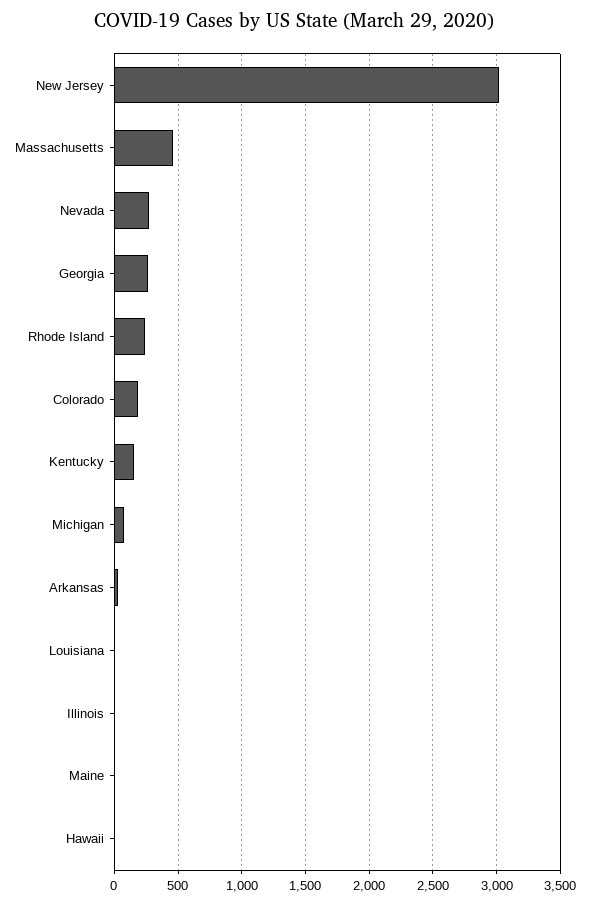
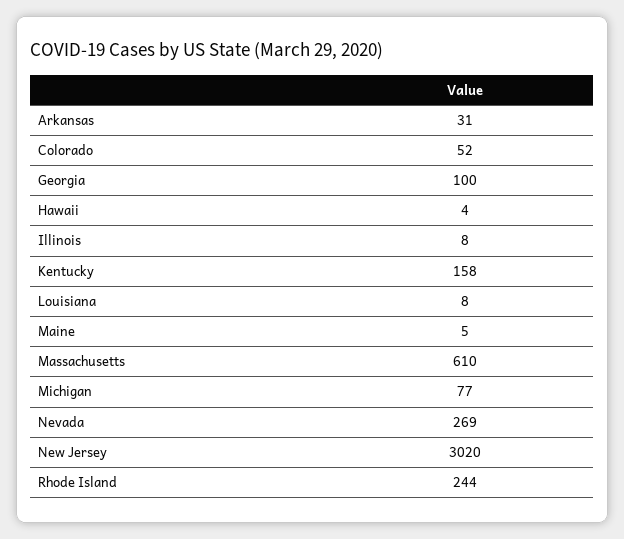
  {
    "New Jersey": 3020,
-   "Massachusetts": 450,
+   "Massachusetts": 610,
    "Nevada": 269,
-   "Georgia": 250,
+   "Georgia": 100,
    "Rhode Island": 244,
-   "Colorado": 200,
+   "Colorado": 52,
    "Kentucky": 158,
    "Michigan": 77,
    "Arkansas": 31,
    "Louisiana": 8,
    "Illinois": 8,
    "Maine": 5,
    "Hawaii": 4
  }

